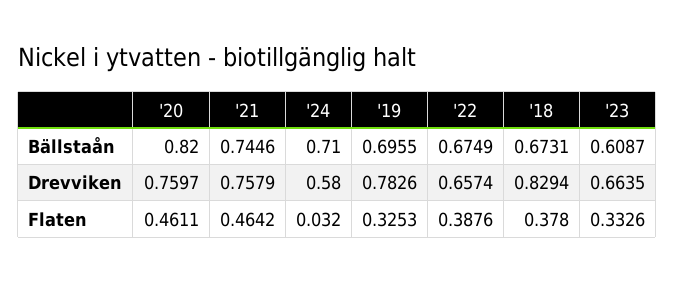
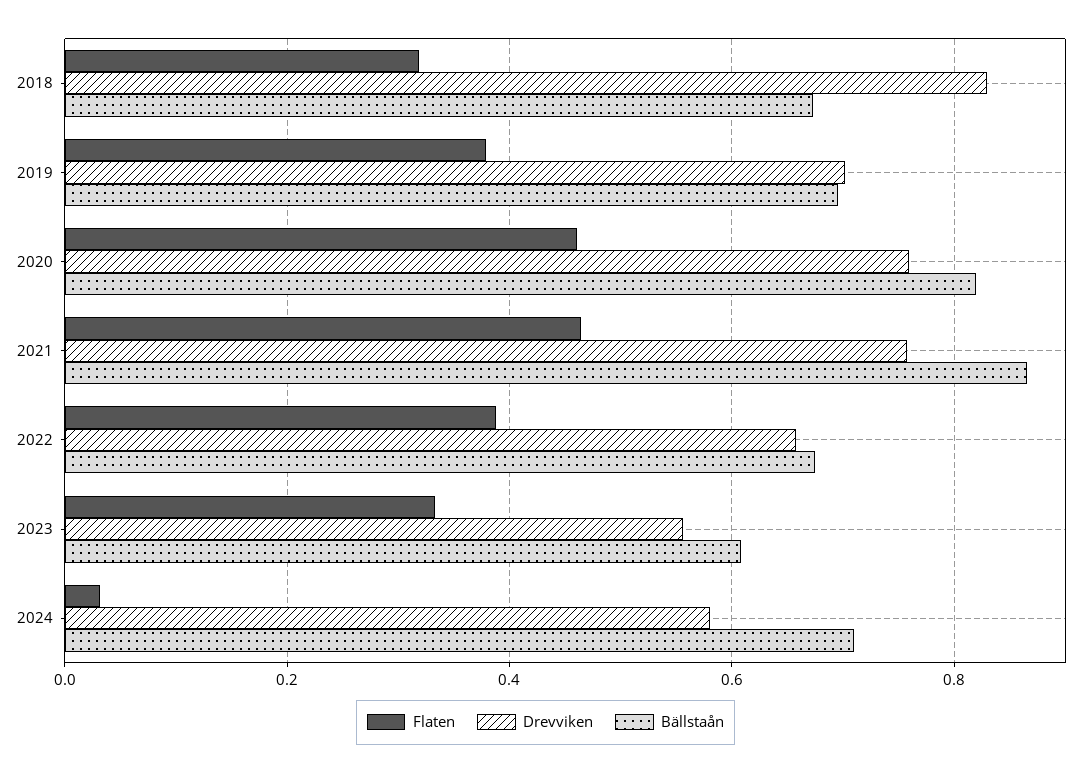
  {
    "Bällstaån": {
      "'20": 0.82,
-     "'21": 0.7446,
+     "'21": 0.86,
      "'24": 0.71,
      "'19": 0.6955,
      "'22": 0.6749,
      "'18": 0.6731,
      "'23": 0.6087
    },
    "Drevviken": {
      "'20": 0.7597,
      "'21": 0.7579,
      "'24": 0.58,
-     "'19": 0.7826,
+     "'19": 0.7,
      "'22": 0.6574,
      "'18": 0.8294,
-     "'23": 0.6635
+     "'23": 0.56
    },
    "Flaten": {
      "'20": 0.4611,
      "'21": 0.4642,
      "'24": 0.032,
-     "'19": 0.3253,
+     "'19": 0.38,
      "'22": 0.3876,
-     "'18": 0.378,
+     "'18": 0.32,
      "'23": 0.3326
    }
  }

